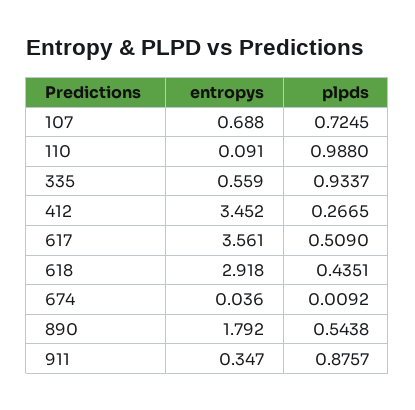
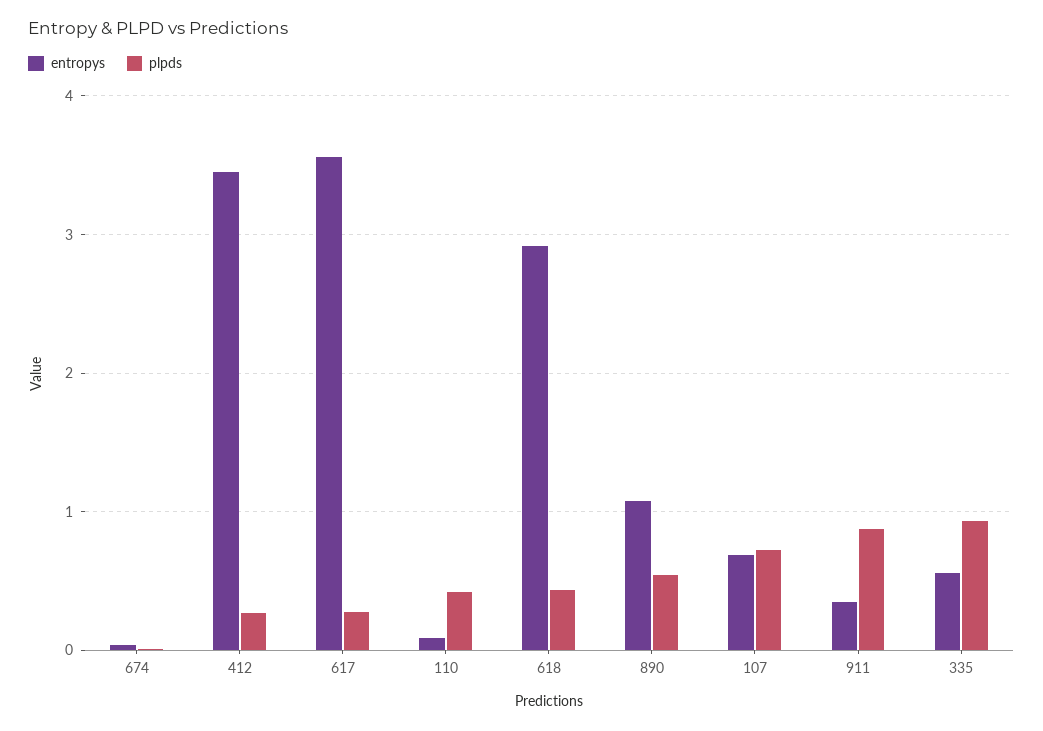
  {
    "entropys": {
      "107": 0.688,
      "110": 0.091,
      "335": 0.559,
      "412": 3.452,
      "617": 3.561,
      "618": 2.918,
      "674": 0.036,
-     "890": 1.792,
+     "890": 1.1,
      "911": 0.347
    },
    "plpds": {
      "107": 0.7245,
-     "110": 0.988,
+     "110": 0.4,
      "335": 0.9337,
      "412": 0.2665,
-     "617": 0.509,
+     "617": 0.3,
      "618": 0.4351,
      "674": 0.0092,
      "890": 0.5438,
      "911": 0.8757
    }
  }

